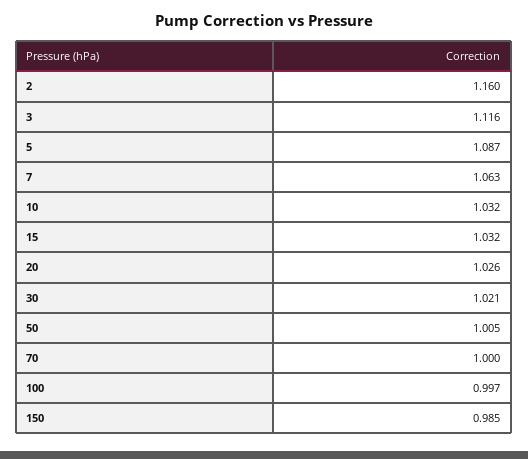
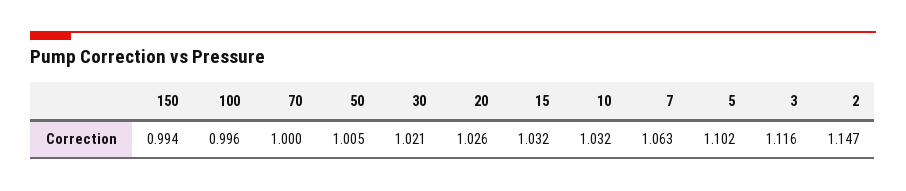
  {
-   "2": 1.16,
+   "2": 1.147,
    "3": 1.116,
-   "5": 1.087,
+   "5": 1.102,
    "7": 1.063,
    "10": 1.032,
    "15": 1.032,
    "20": 1.026,
    "30": 1.021,
    "50": 1.005,
    "70": 1,
-   "100": 0.997,
+   "100": 0.996,
-   "150": 0.985
+   "150": 0.994
  }

